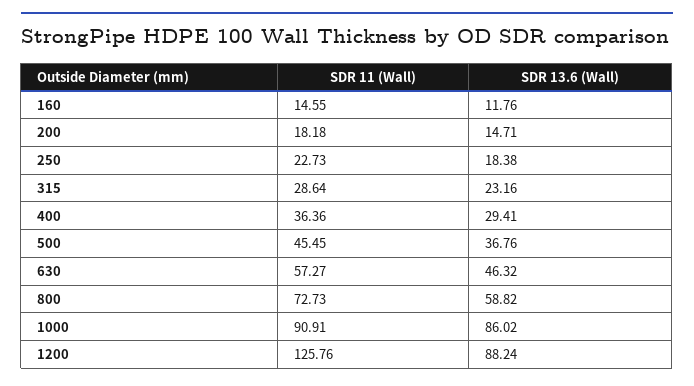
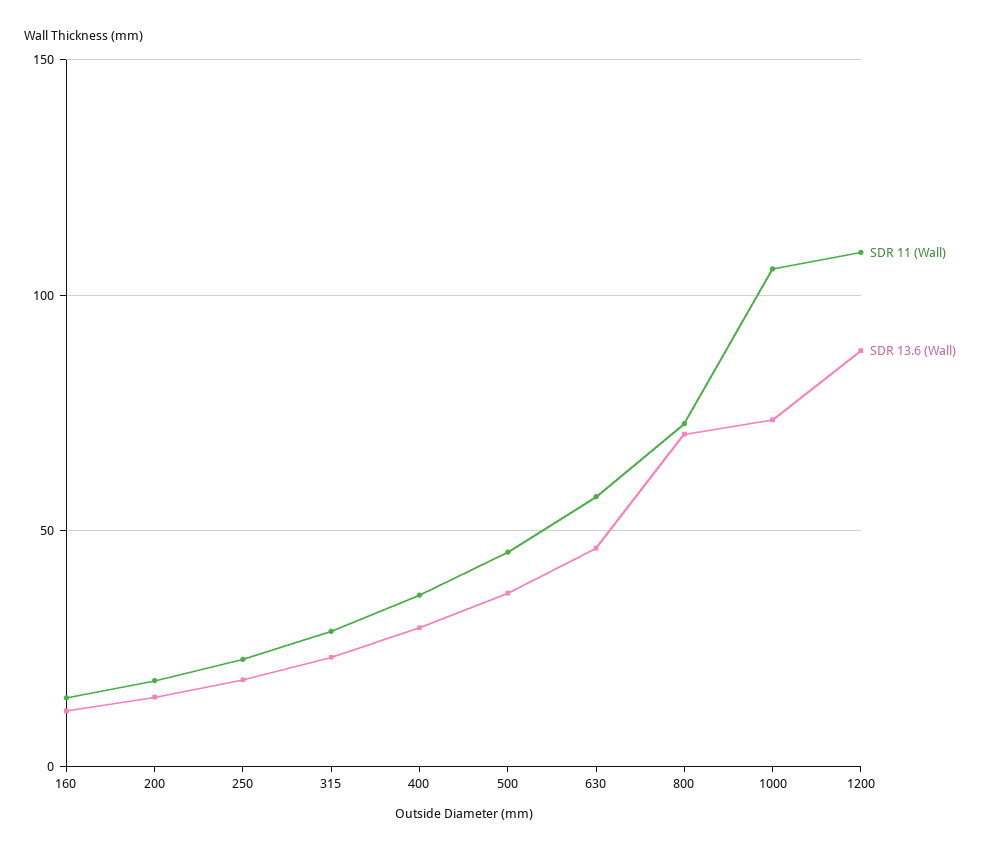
  {
    "SDR 11 (Wall)": {
      "160": 14.55,
      "200": 18.18,
      "250": 22.73,
      "315": 28.64,
      "400": 36.36,
      "500": 45.45,
      "630": 57.27,
      "800": 72.73,
-     "1000": 90.91,
+     "1000": 105,
-     "1200": 125.76
+     "1200": 110
    },
    "SDR 13.6 (Wall)": {
      "160": 11.76,
      "200": 14.71,
      "250": 18.38,
      "315": 23.16,
      "400": 29.41,
      "500": 36.76,
      "630": 46.32,
-     "800": 58.82,
+     "800": 70,
-     "1000": 86.02,
+     "1000": 75,
      "1200": 88.24
    }
  }

